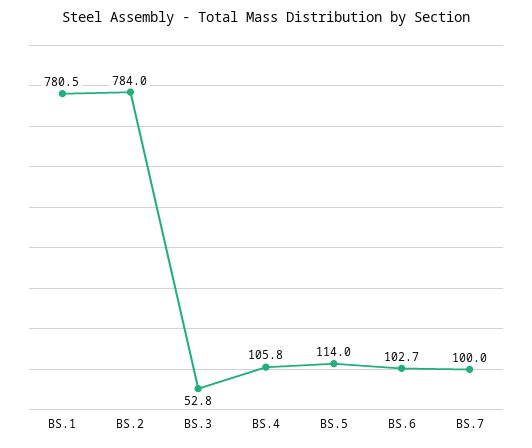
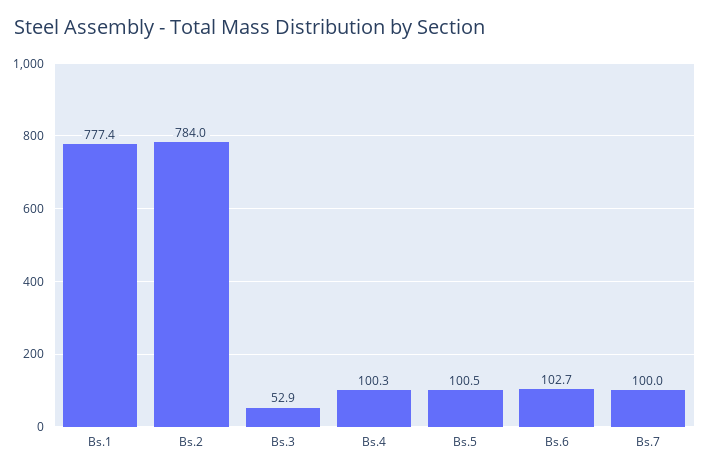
  {
-   "BS.1": 780.5,
+   "BS.1": 777.4,
    "BS.2": 784,
-   "BS.3": 52.8,
+   "BS.3": 52.9,
-   "BS.4": 105.8,
+   "BS.4": 100.3,
-   "BS.5": 114,
+   "BS.5": 100.5,
    "BS.6": 102.7,
    "BS.7": 100
  }

